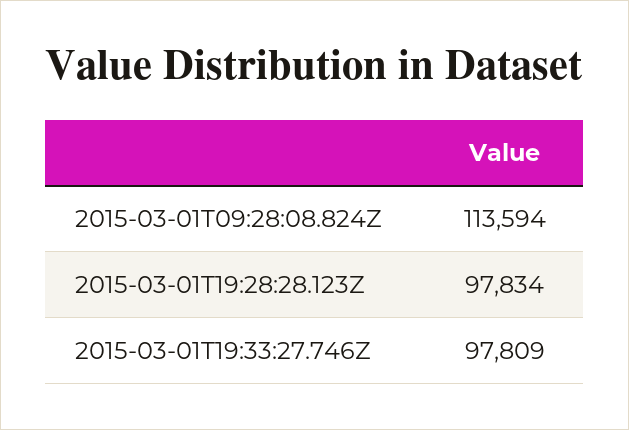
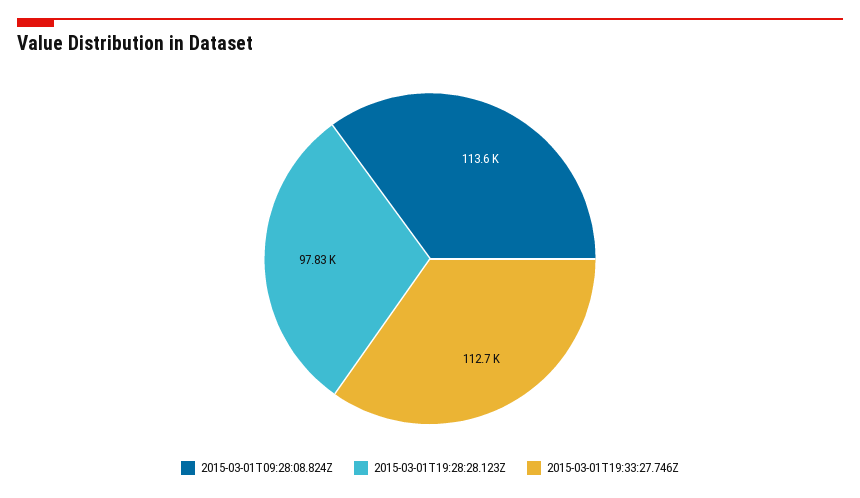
  {
    "2015-03-01T09:28:08.824Z": 113594,
    "2015-03-01T19:28:28.123Z": 97834,
-   "2015-03-01T19:33:27.746Z": 97809
+   "2015-03-01T19:33:27.746Z": 112700
  }

